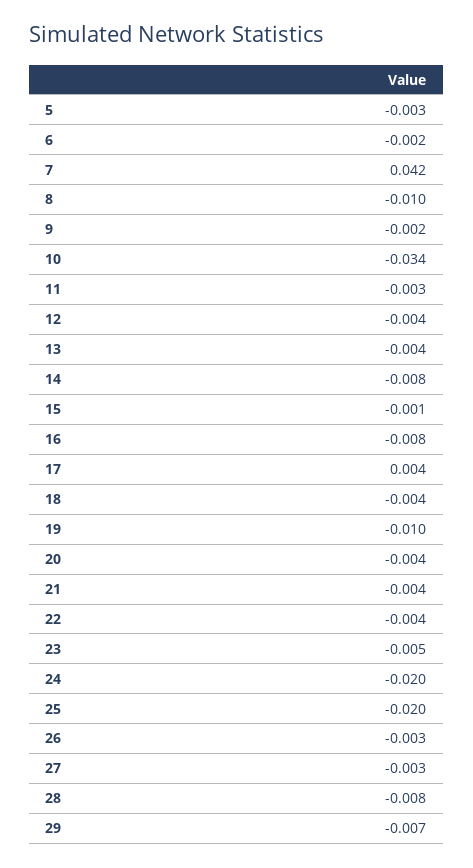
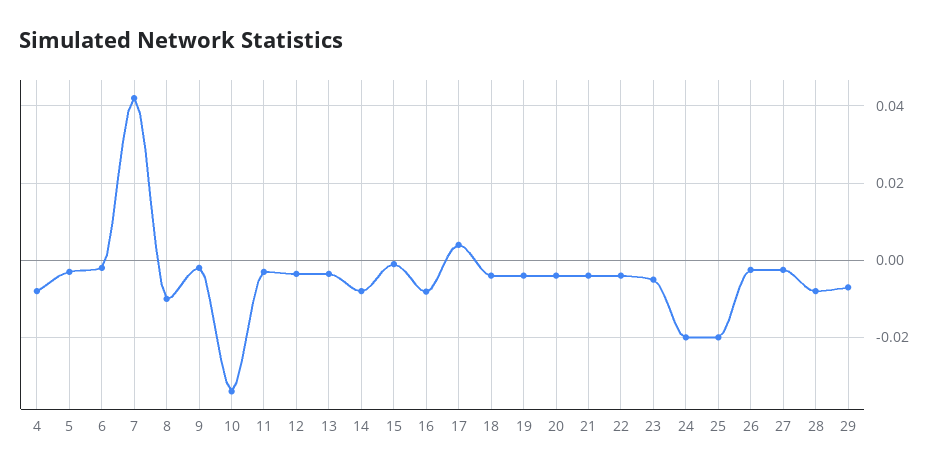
  {
    "5": -0.003,
    "6": -0.002,
    "7": 0.042,
    "8": -0.01,
    "9": -0.002,
    "10": -0.034,
    "11": -0.003,
    "12": -0.004,
    "13": -0.004,
    "14": -0.008,
    "15": -0.001,
    "16": -0.008,
    "17": 0.004,
    "18": -0.004,
-   "19": -0.01,
+   "19": -0.004,
    "20": -0.004,
    "21": -0.004,
    "22": -0.004,
    "23": -0.005,
    "24": -0.02,
    "25": -0.02,
    "26": -0.003,
    "27": -0.003,
    "28": -0.008,
-   "29": -0.007
+   "29": -0.007,
+   "4": -0.008
  }

